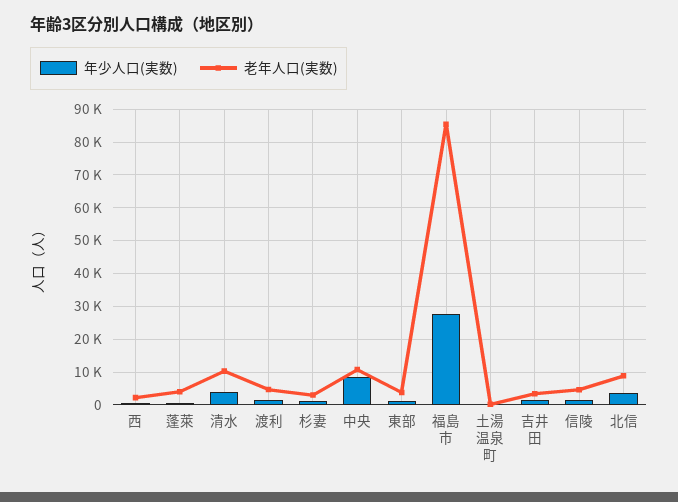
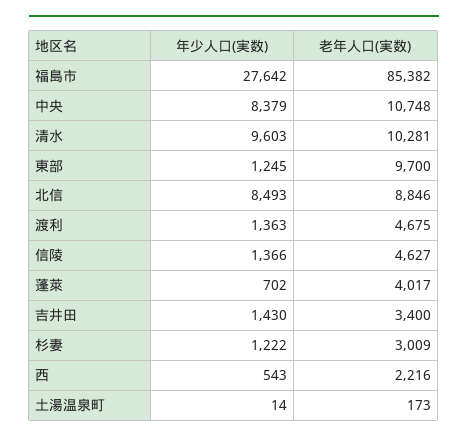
  {
    "年少人口(実数)": {
      "西": 543,
      "蓬萊": 702,
-     "清水": 4000,
+     "清水": 9603,
      "渡利": 1363,
      "杉妻": 1222,
      "中央": 8379,
      "東部": 1245,
      "福島市": 27642,
      "土湯温泉町": 14,
      "吉井田": 1430,
      "信陵": 1366,
-     "北信": 4000
+     "北信": 8493
    },
    "老年人口(実数)": {
      "西": 2216,
      "蓬萊": 4017,
      "清水": 10281,
      "渡利": 4675,
      "杉妻": 3009,
      "中央": 10748,
-     "東部": 4000,
+     "東部": 9700,
      "福島市": 85382,
      "土湯温泉町": 173,
      "吉井田": 3400,
      "信陵": 4627,
      "北信": 8846
    }
  }

